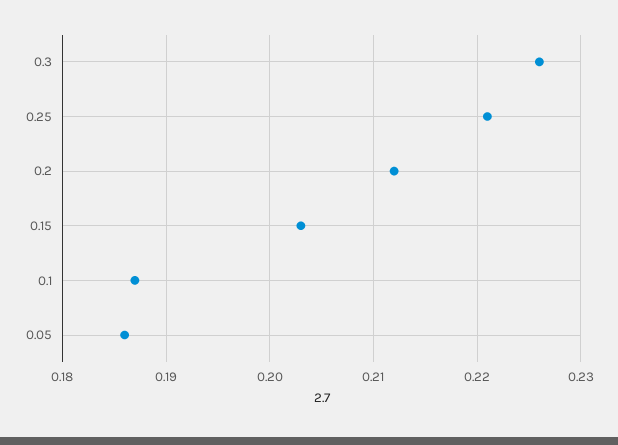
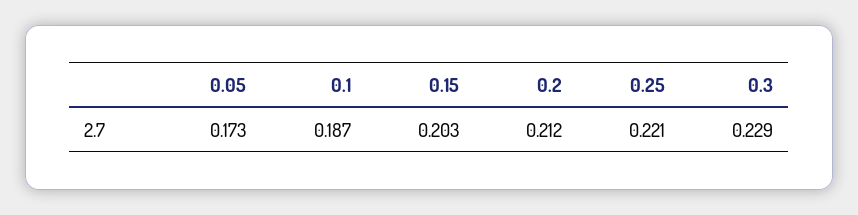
  {
-   "0.3": 0.226,
+   "0.3": 0.229,
    "0.25": 0.221,
    "0.2": 0.212,
    "0.15": 0.203,
    "0.1": 0.187,
-   "0.05": 0.186
+   "0.05": 0.173
  }

